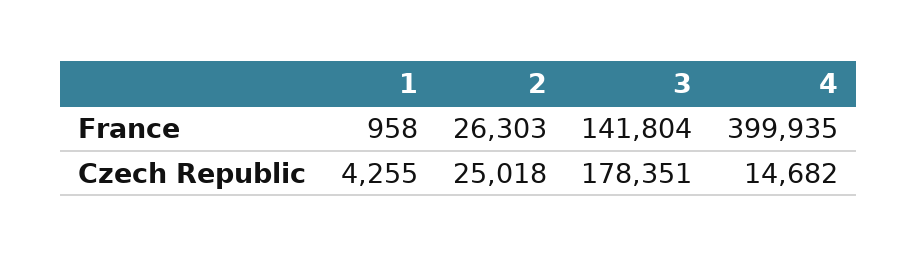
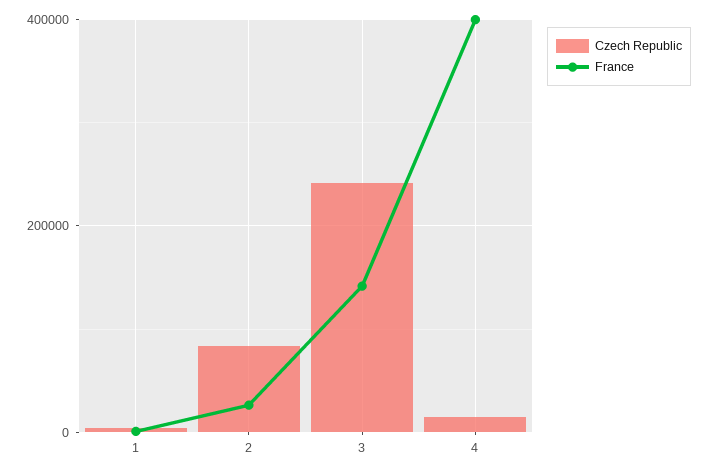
  {
    "France": {
      "1": 958,
      "2": 26303,
      "3": 141804,
      "4": 399935
    },
    "Czech Republic": {
      "1": 4255,
-     "2": 25018,
+     "2": 80000,
-     "3": 178351,
+     "3": 240000,
      "4": 14682
    }
  }

